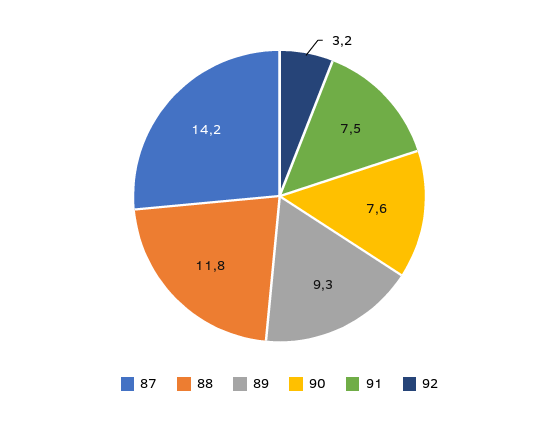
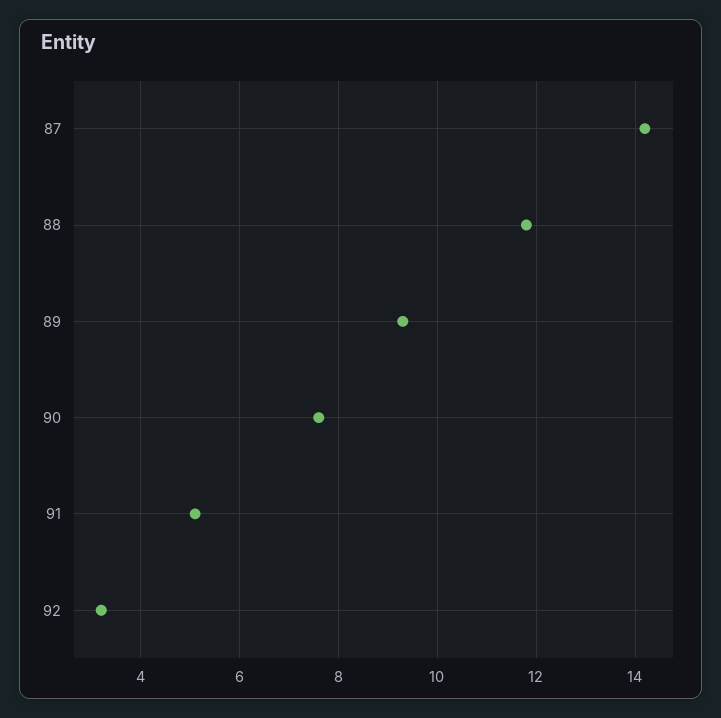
  {
    "87": 14.2,
    "88": 11.8,
    "89": 9.3,
    "90": 7.6,
-   "91": 7.5,
+   "91": 5,
    "92": 3.2
  }

